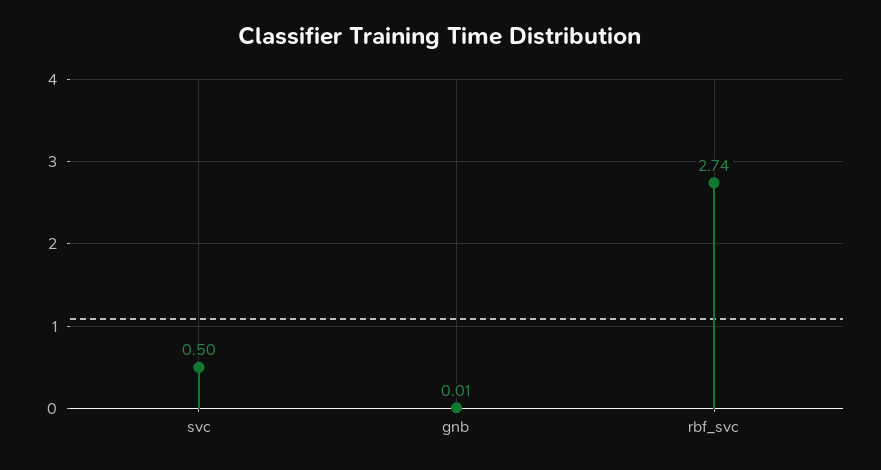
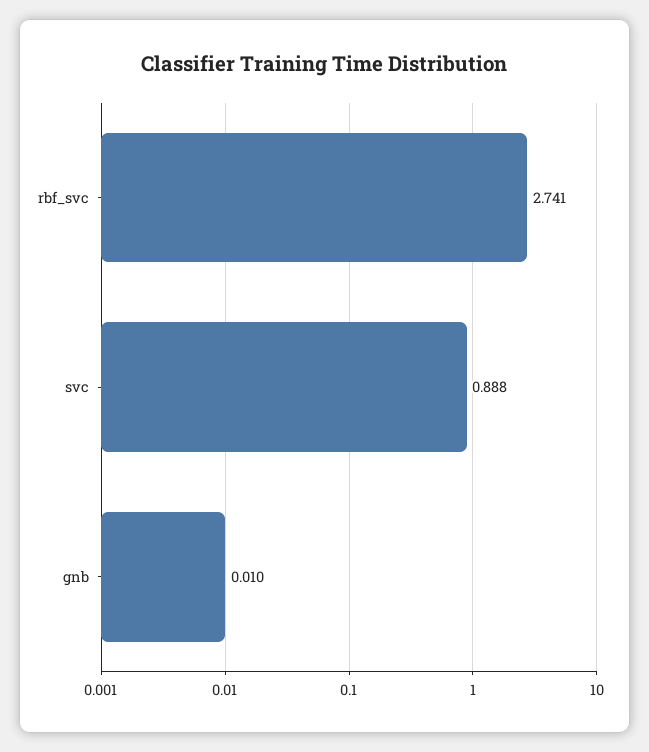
  {
-   "svc": 0.5,
+   "svc": 0.888,
    "gnb": 0.01,
    "rbf_svc": 2.741
  }

